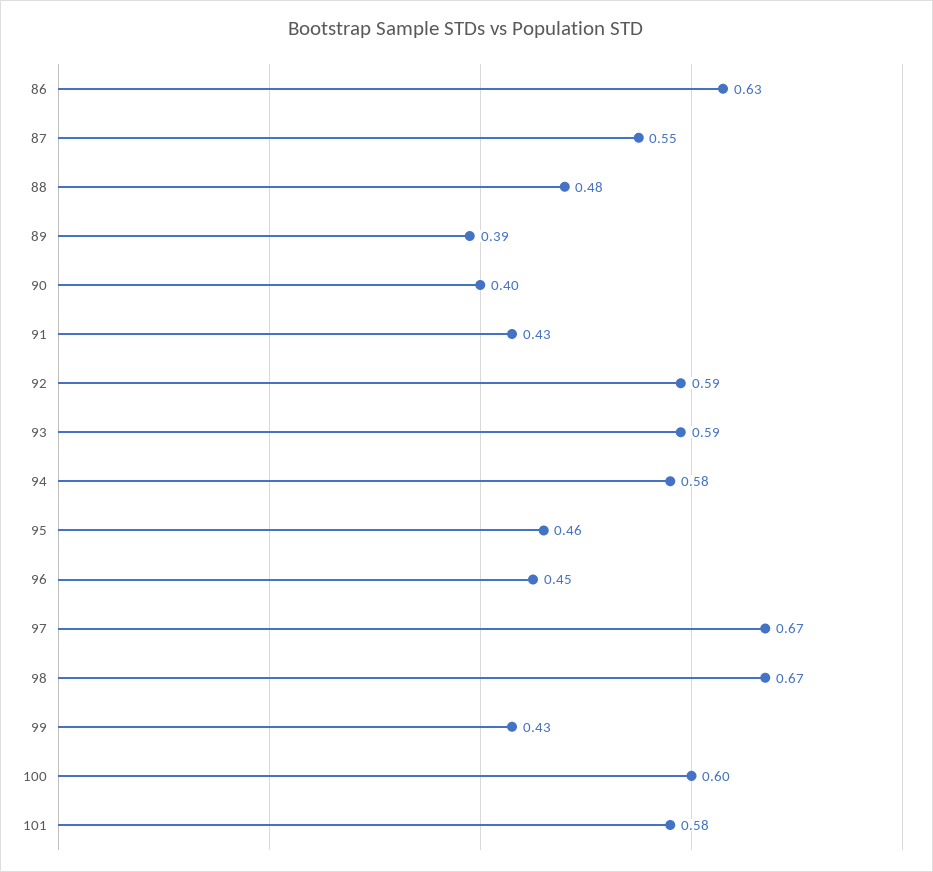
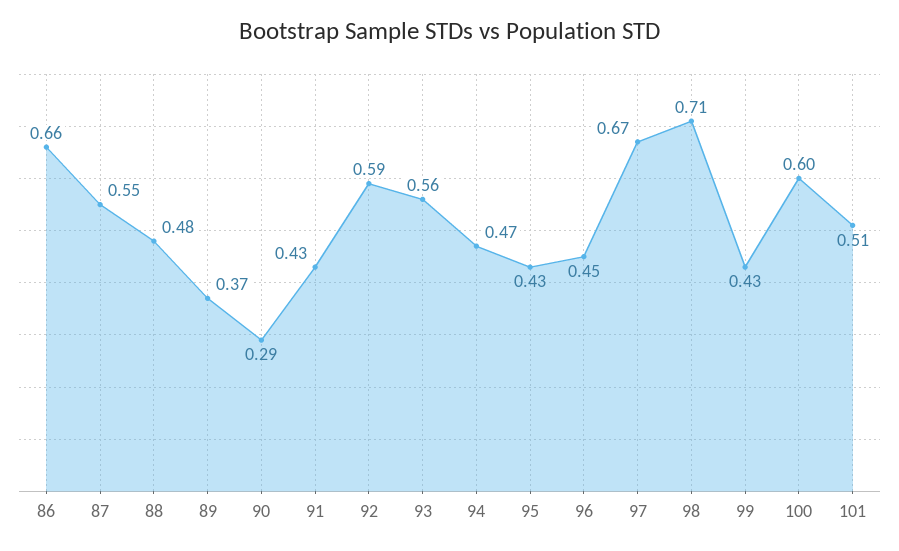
  {
-   "86": 0.63,
+   "86": 0.66,
    "87": 0.55,
    "88": 0.48,
-   "89": 0.39,
+   "89": 0.37,
-   "90": 0.4,
+   "90": 0.29,
    "91": 0.43,
    "92": 0.59,
-   "93": 0.59,
+   "93": 0.56,
-   "94": 0.58,
+   "94": 0.47,
-   "95": 0.46,
+   "95": 0.43,
    "96": 0.45,
    "97": 0.67,
-   "98": 0.67,
+   "98": 0.71,
    "99": 0.43,
    "100": 0.6,
-   "101": 0.58
+   "101": 0.51
  }

